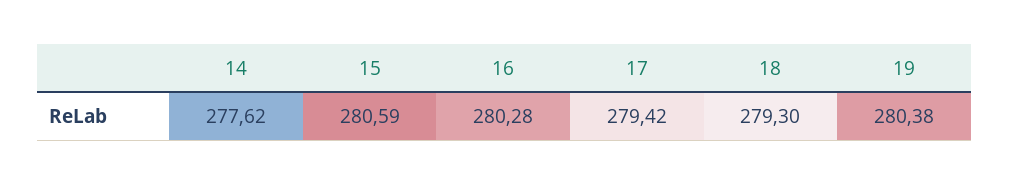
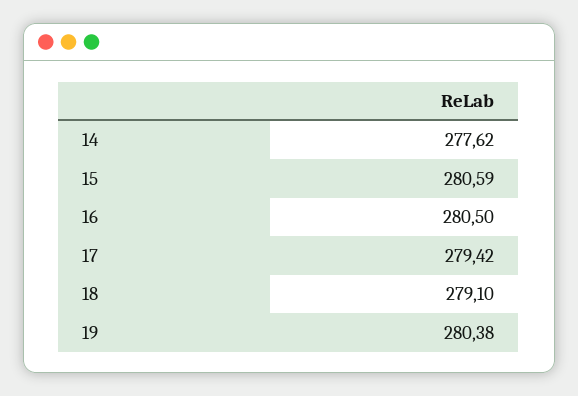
  {
    "14": 277.62,
    "15": 280.59,
-   "16": 280.28,
+   "16": 280.5,
    "17": 279.42,
-   "18": 279.3,
+   "18": 279.1,
    "19": 280.38
  }

